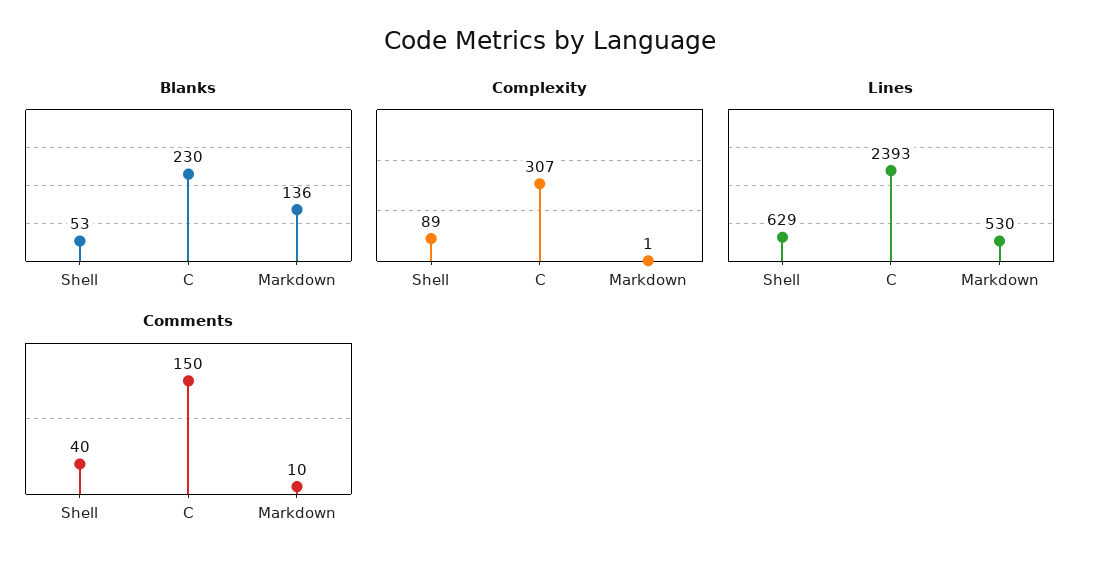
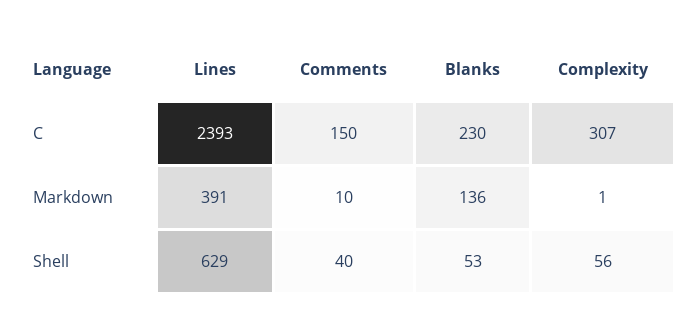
  {
    "Blanks": {
      "Shell": 53,
      "C": 230,
      "Markdown": 136
    },
    "Complexity": {
-     "Shell": 89,
+     "Shell": 56,
      "C": 307,
      "Markdown": 1
    },
    "Lines": {
      "Shell": 629,
      "C": 2393,
-     "Markdown": 530
+     "Markdown": 391
    },
    "Comments": {
      "Shell": 40,
      "C": 150,
      "Markdown": 10
    }
  }

